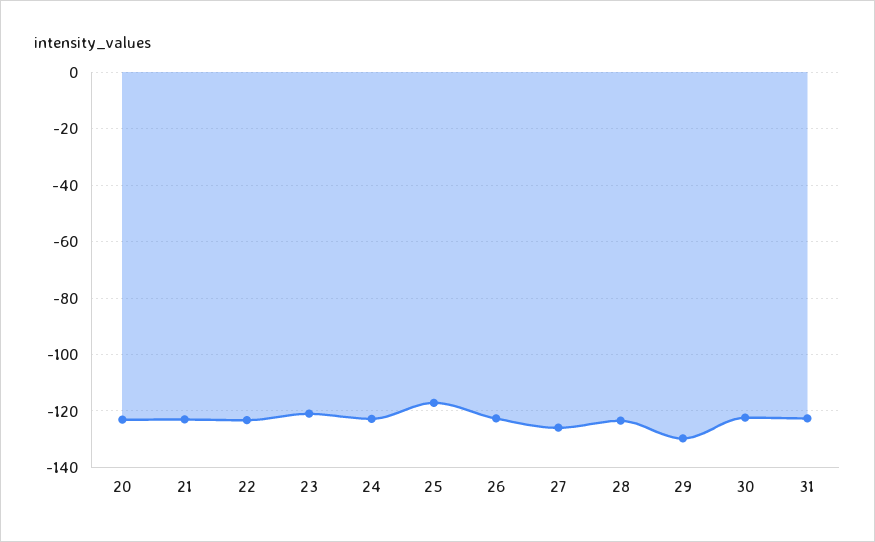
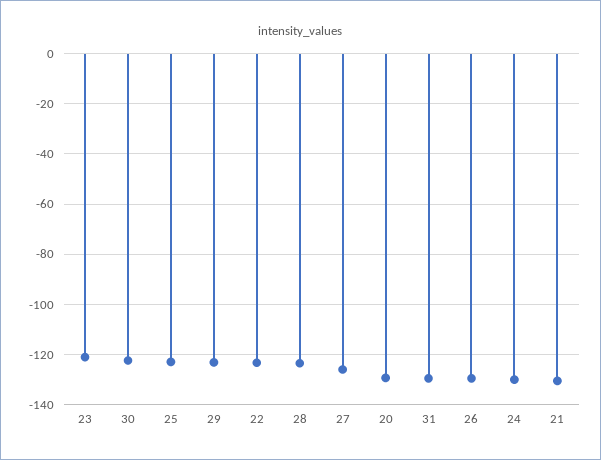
  {
-   "20": -122.5,
+   "20": -130,
-   "21": -122.5,
+   "21": -130,
    "22": -122.5,
    "23": -120,
-   "24": -122.5,
+   "24": -130,
-   "25": -117.5,
+   "25": -122.5,
-   "26": -122.5,
+   "26": -130,
    "27": -125,
    "28": -122.5,
-   "29": -130,
+   "29": -122.5,
    "30": -122.5,
-   "31": -122.5
+   "31": -130
  }

